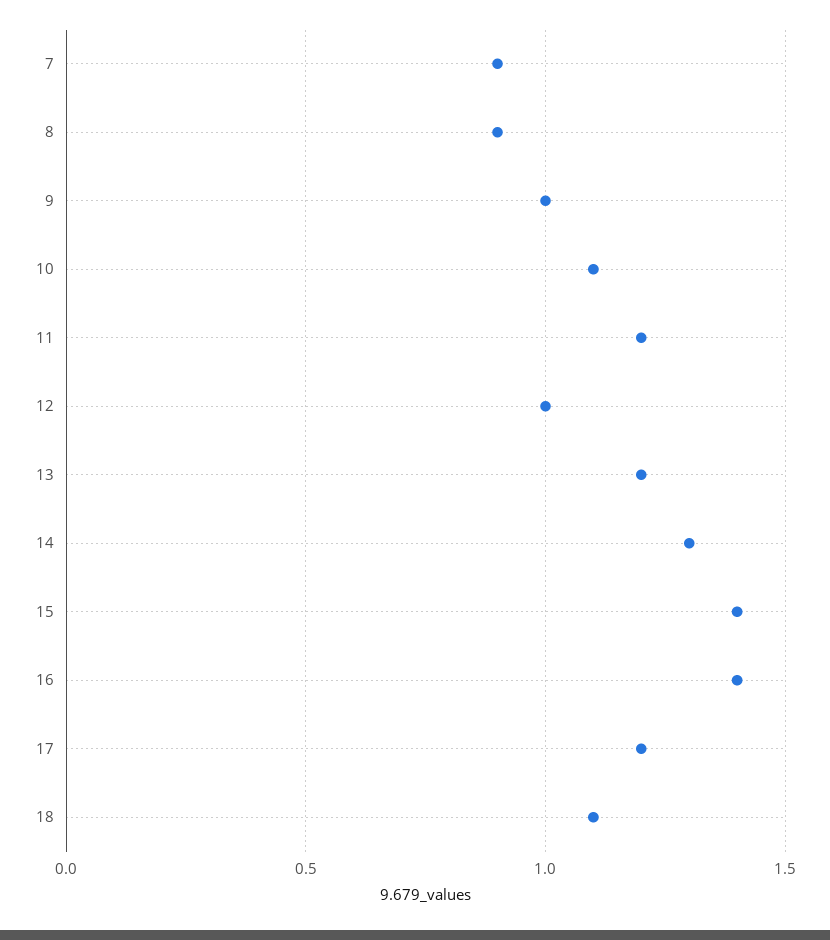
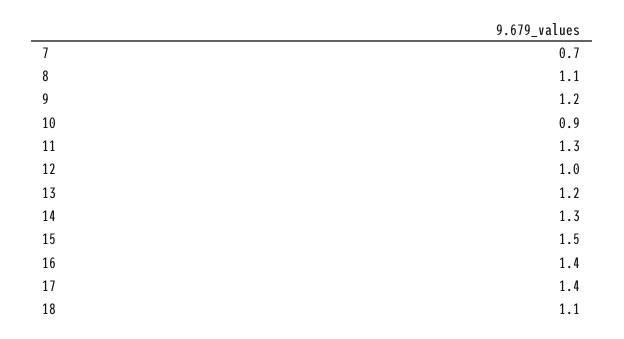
  {
-   "7": 0.9,
+   "7": 0.7,
-   "8": 0.9,
+   "8": 1.1,
-   "9": 1,
+   "9": 1.2,
-   "10": 1.1,
+   "10": 0.9,
-   "11": 1.2,
+   "11": 1.3,
    "12": 1,
    "13": 1.2,
    "14": 1.3,
-   "15": 1.4,
+   "15": 1.5,
    "16": 1.4,
-   "17": 1.2,
+   "17": 1.4,
    "18": 1.1
  }

